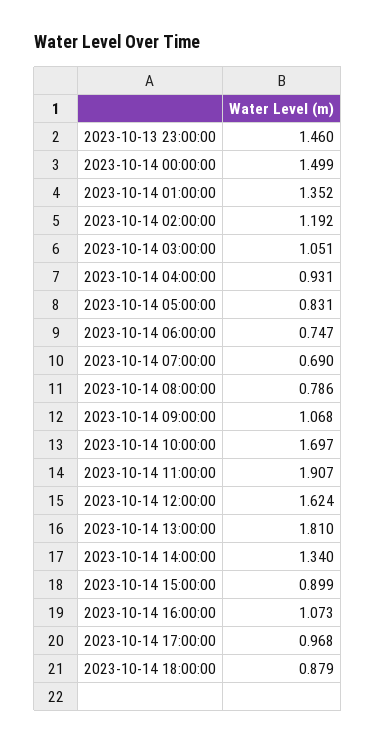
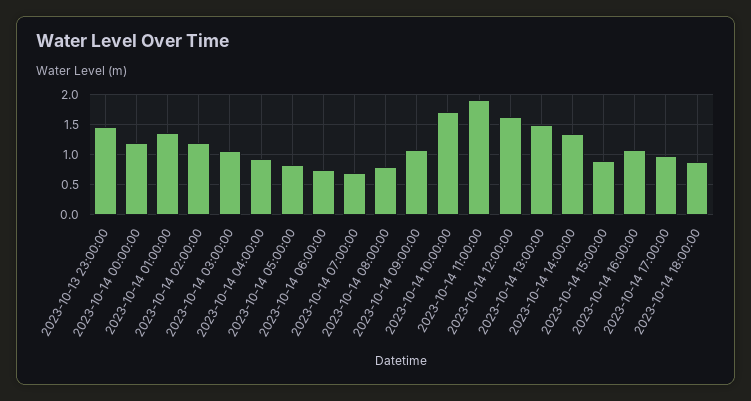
  {
    "2023-10-13 23:00:00": 1.46,
-   "2023-10-14 00:00:00": 1.499,
+   "2023-10-14 00:00:00": 1.2,
    "2023-10-14 01:00:00": 1.352,
    "2023-10-14 02:00:00": 1.192,
    "2023-10-14 03:00:00": 1.051,
    "2023-10-14 04:00:00": 0.931,
    "2023-10-14 05:00:00": 0.831,
    "2023-10-14 06:00:00": 0.747,
    "2023-10-14 07:00:00": 0.69,
    "2023-10-14 08:00:00": 0.786,
    "2023-10-14 09:00:00": 1.068,
    "2023-10-14 10:00:00": 1.697,
    "2023-10-14 11:00:00": 1.907,
    "2023-10-14 12:00:00": 1.624,
-   "2023-10-14 13:00:00": 1.81,
+   "2023-10-14 13:00:00": 1.5,
    "2023-10-14 14:00:00": 1.34,
    "2023-10-14 15:00:00": 0.899,
    "2023-10-14 16:00:00": 1.073,
    "2023-10-14 17:00:00": 0.968,
    "2023-10-14 18:00:00": 0.879
  }

